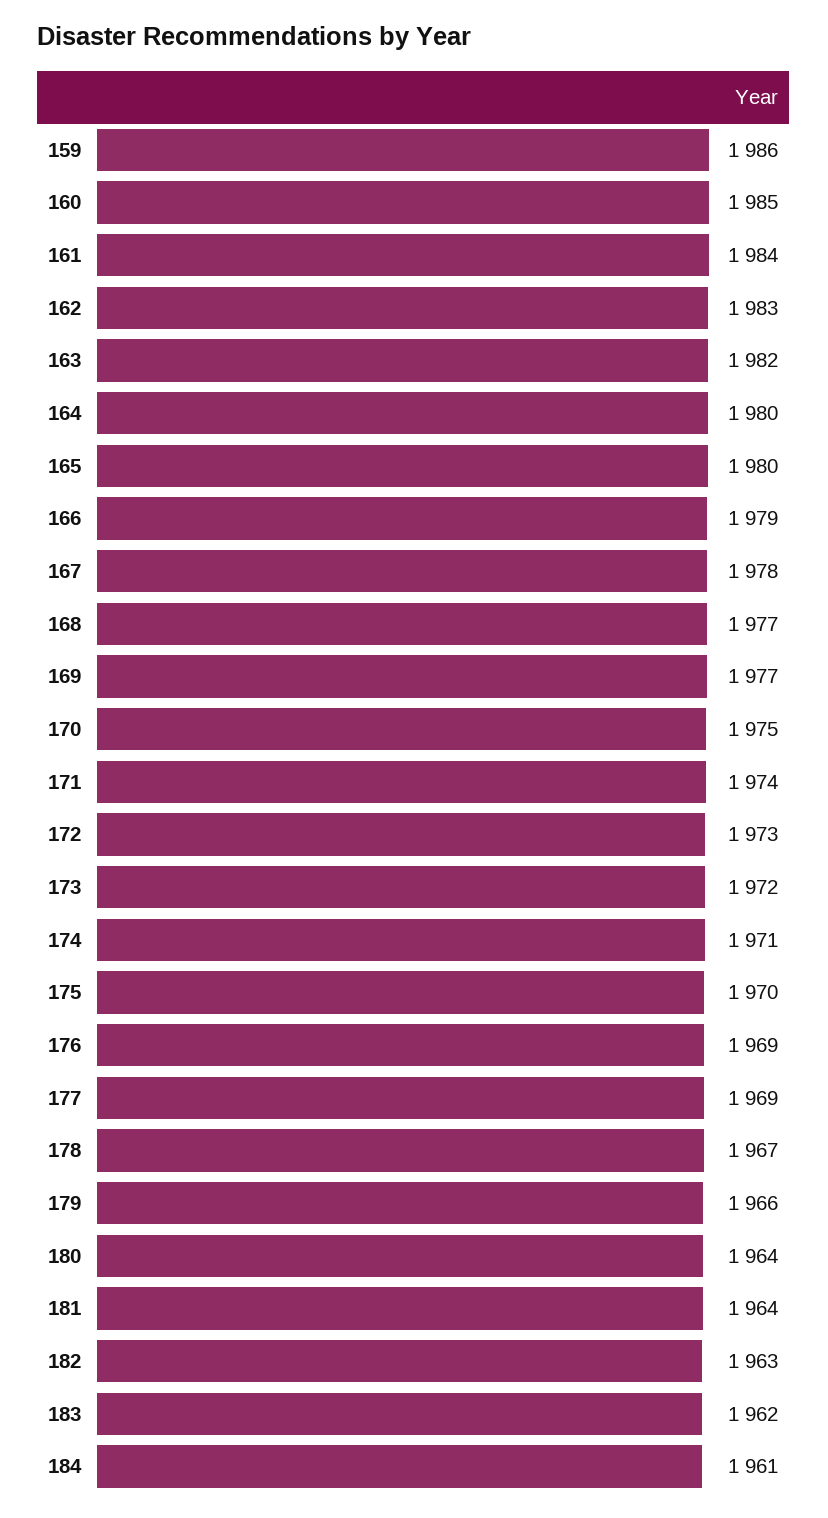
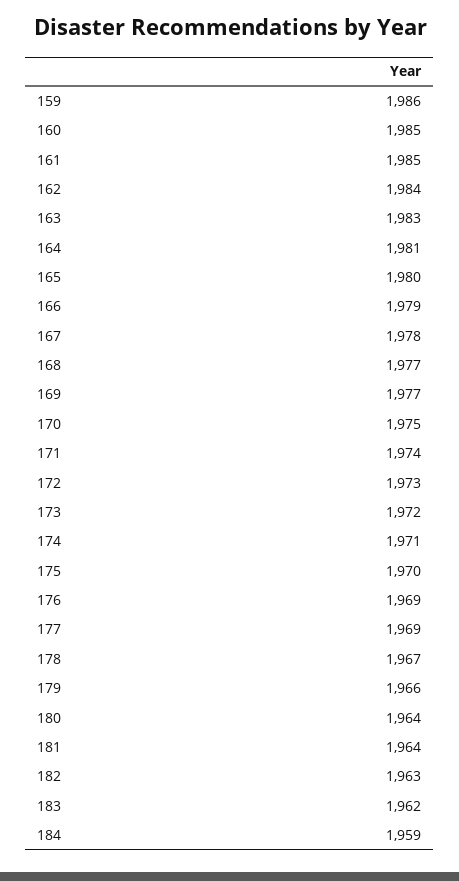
  {
    "159": 1986,
    "160": 1985,
-   "161": 1984,
+   "161": 1985,
-   "162": 1983,
+   "162": 1984,
-   "163": 1982,
+   "163": 1983,
-   "164": 1980,
+   "164": 1981,
    "165": 1980,
    "166": 1979,
    "167": 1978,
    "168": 1977,
    "169": 1977,
    "170": 1975,
    "171": 1974,
    "172": 1973,
    "173": 1972,
    "174": 1971,
    "175": 1970,
    "176": 1969,
    "177": 1969,
    "178": 1967,
    "179": 1966,
    "180": 1964,
    "181": 1964,
    "182": 1963,
    "183": 1962,
-   "184": 1961
+   "184": 1959
  }

